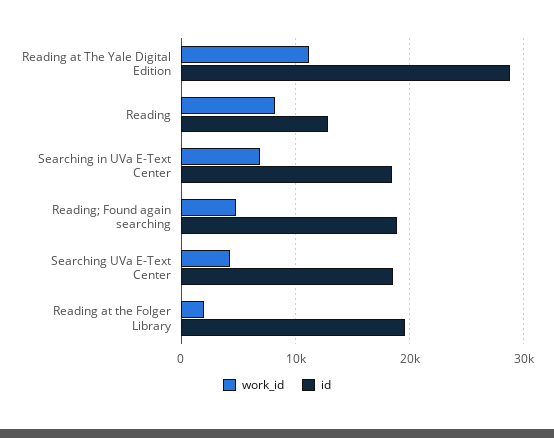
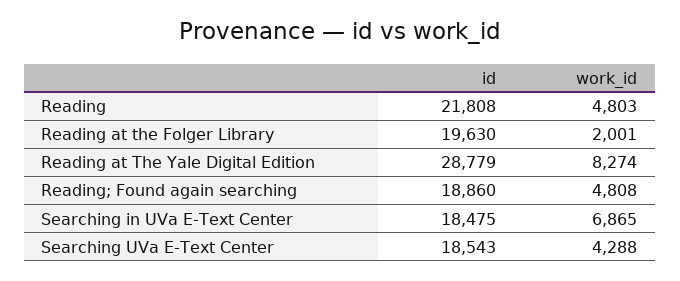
  {
    "work_id": {
-     "Reading at The Yale Digital Edition": 11000,
+     "Reading at The Yale Digital Edition": 8274,
-     "Reading": 8000,
+     "Reading": 4803,
      "Searching in UVa E-Text Center": 6865,
      "Reading; Found again searching": 4808,
      "Searching UVa E-Text Center": 4288,
      "Reading at the Folger Library": 2001
    },
    "id": {
      "Reading at The Yale Digital Edition": 28779,
-     "Reading": 13000,
+     "Reading": 21808,
      "Searching in UVa E-Text Center": 18475,
      "Reading; Found again searching": 18860,
      "Searching UVa E-Text Center": 18543,
      "Reading at the Folger Library": 19630
    }
  }

